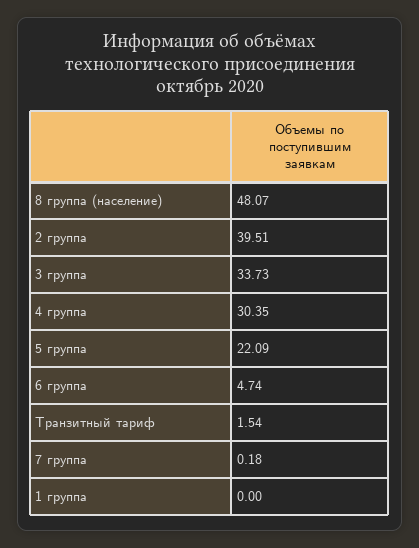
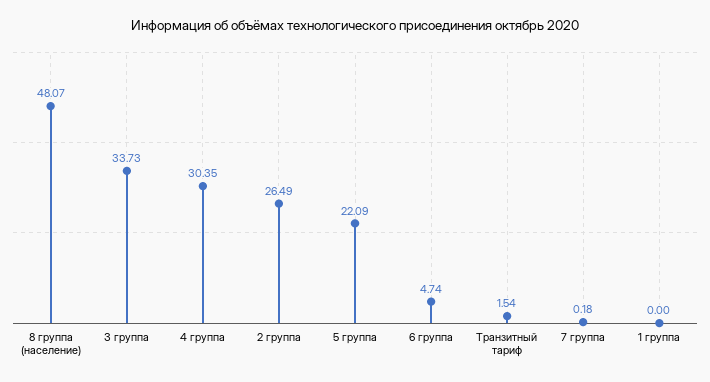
  {
    "8 группа (население)": 48.07,
-   "2 группа": 39.51,
+   "2 группа": 26.49,
    "3 группа": 33.73,
    "4 группа": 30.35,
    "5 группа": 22.09,
    "6 группа": 4.74,
    "Транзитный тариф": 1.54,
    "7 группа": 0.18,
    "1 группа": 0
  }

